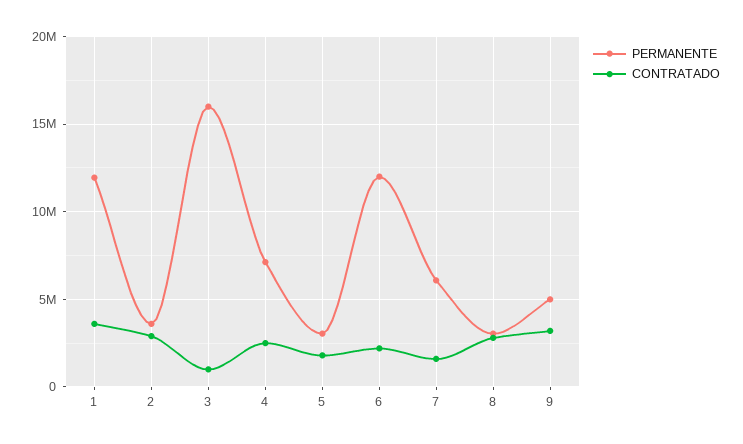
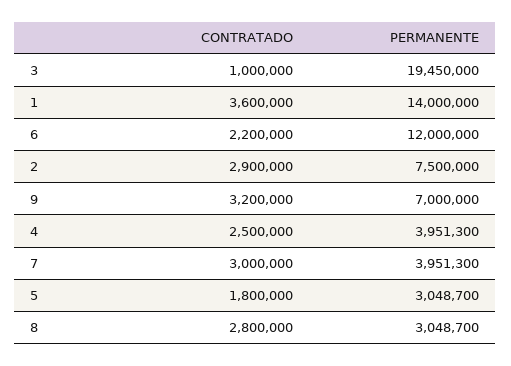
  {
    "PERMANENTE": {
-     "1": 12000000,
+     "1": 14000000,
-     "2": 3500000,
+     "2": 7500000,
-     "3": 16000000,
+     "3": 19450000,
-     "4": 7000000,
+     "4": 3951300,
      "5": 3048700,
      "6": 12000000,
-     "7": 6000000,
+     "7": 3951300,
      "8": 3048700,
-     "9": 5000000
+     "9": 7000000
    },
    "CONTRATADO": {
      "1": 3600000,
      "2": 2900000,
      "3": 1000000,
      "4": 2500000,
      "5": 1800000,
      "6": 2200000,
-     "7": 1500000,
+     "7": 3000000,
      "8": 2800000,
      "9": 3200000
    }
  }

